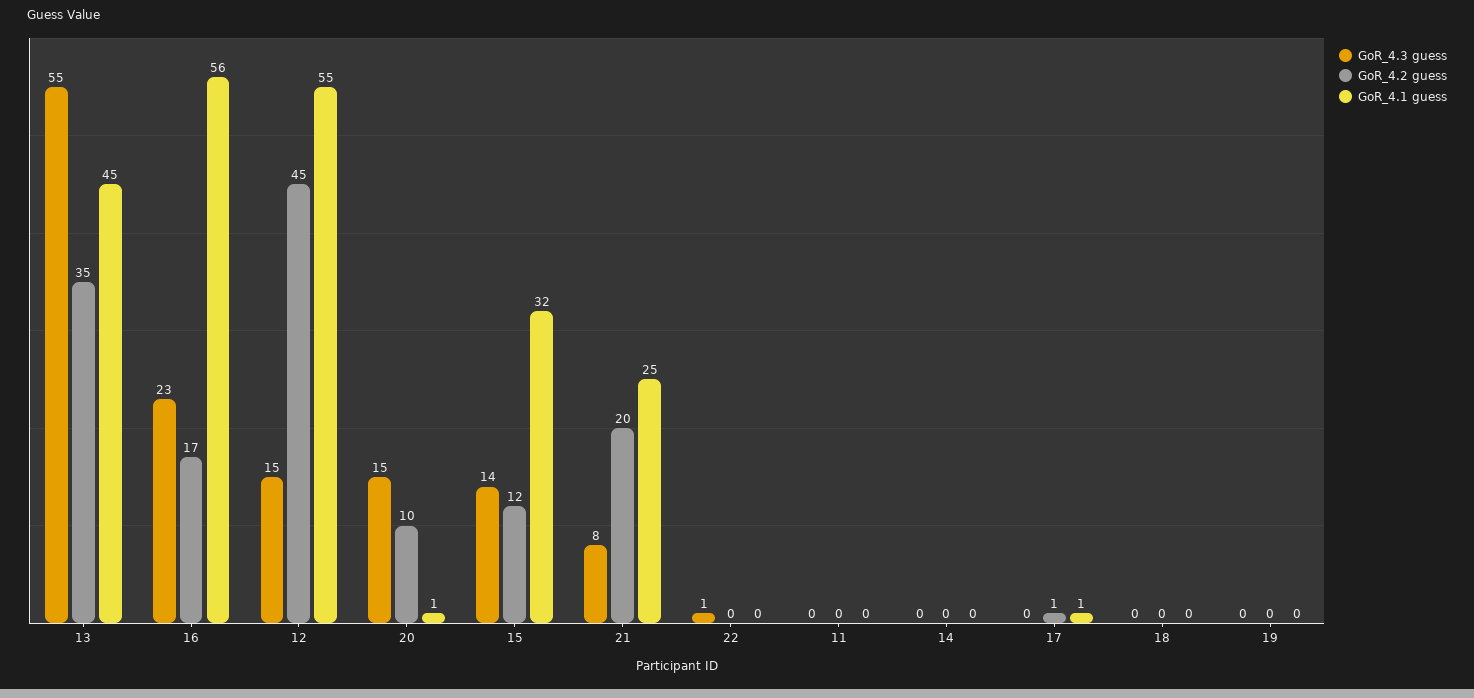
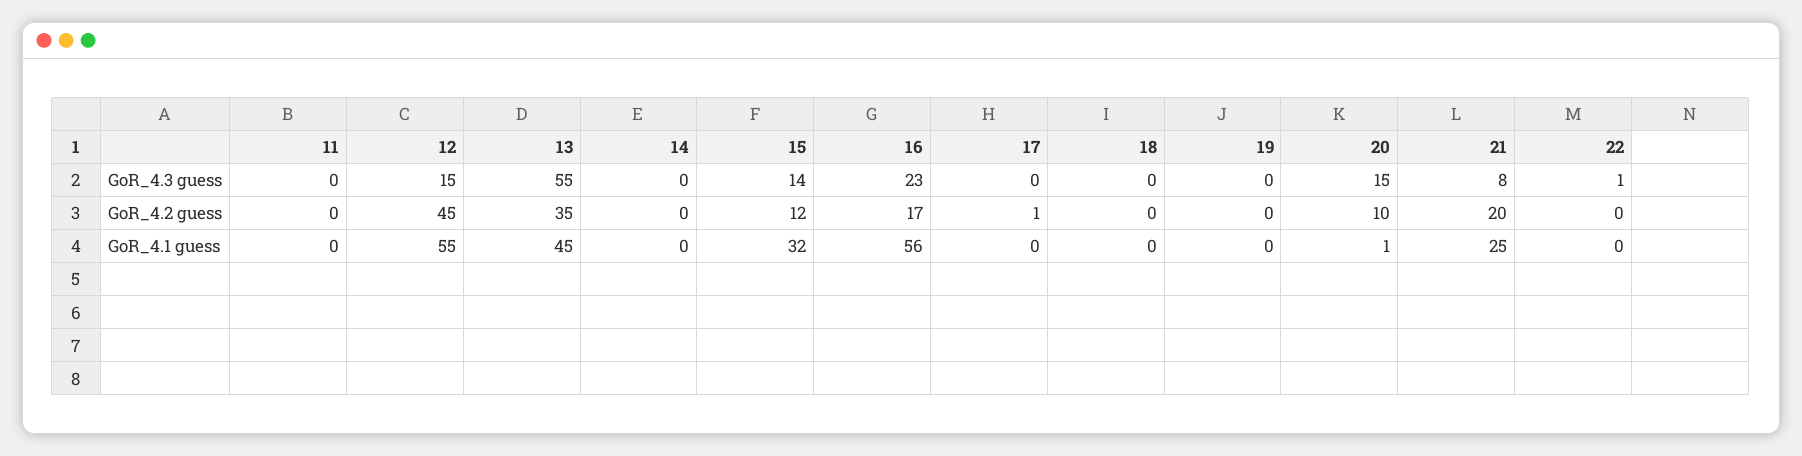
  {
    "GoR_4.3 guess": {
      "13": 55,
      "16": 23,
      "12": 15,
      "20": 15,
      "15": 14,
      "21": 8,
      "22": 1,
      "11": 0,
      "14": 0,
      "17": 0,
      "18": 0,
      "19": 0
    },
    "GoR_4.2 guess": {
      "13": 35,
      "16": 17,
      "12": 45,
      "20": 10,
      "15": 12,
      "21": 20,
      "22": 0,
      "11": 0,
      "14": 0,
      "17": 1,
      "18": 0,
      "19": 0
    },
    "GoR_4.1 guess": {
      "13": 45,
      "16": 56,
      "12": 55,
      "20": 1,
      "15": 32,
      "21": 25,
      "22": 0,
      "11": 0,
      "14": 0,
-     "17": 1,
+     "17": 0,
      "18": 0,
      "19": 0
    }
  }

